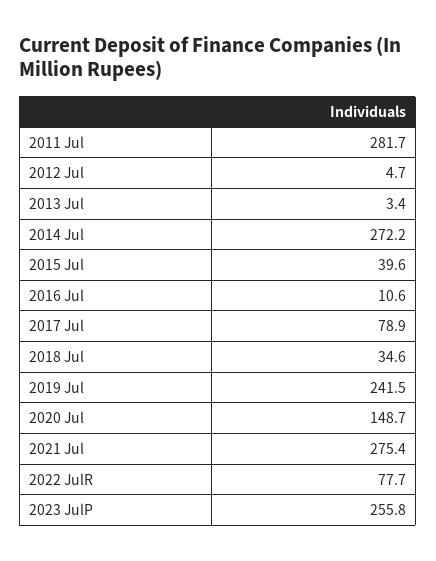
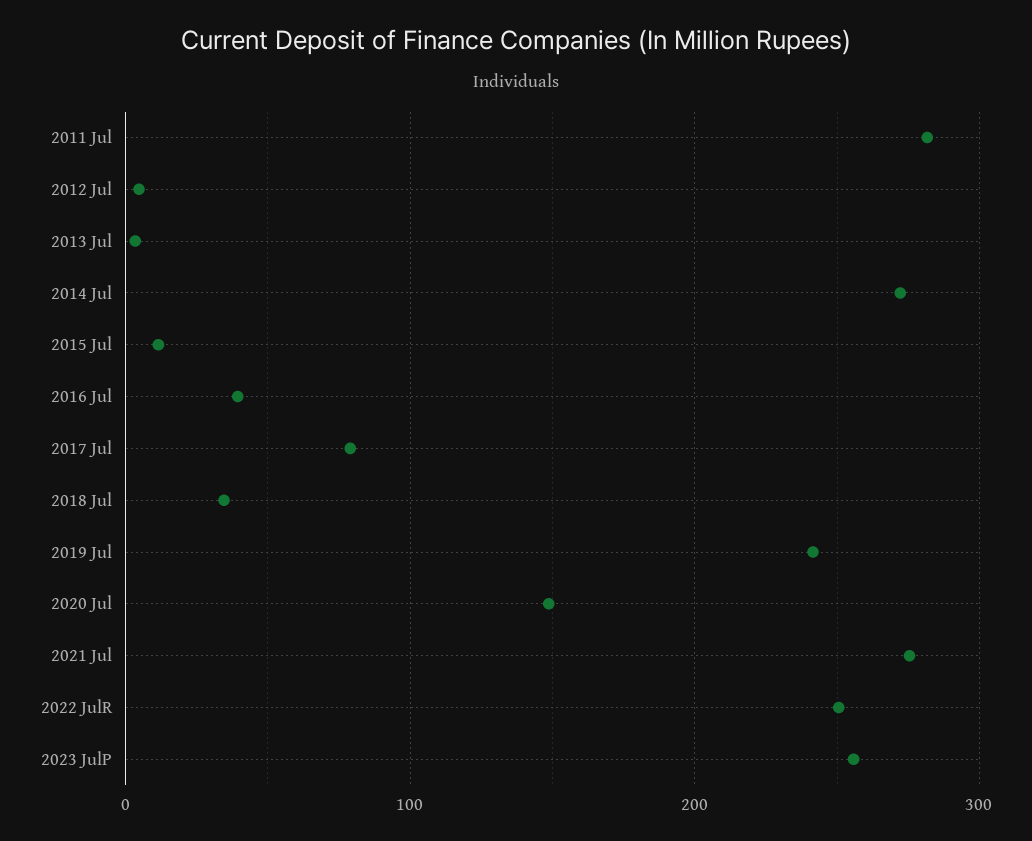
  {
    "2011 Jul": 281.7,
    "2012 Jul": 4.7,
    "2013 Jul": 3.4,
    "2014 Jul": 272.2,
-   "2015 Jul": 39.6,
+   "2015 Jul": 10,
-   "2016 Jul": 10.6,
+   "2016 Jul": 40,
    "2017 Jul": 78.9,
    "2018 Jul": 34.6,
    "2019 Jul": 241.5,
    "2020 Jul": 148.7,
    "2021 Jul": 275.4,
-   "2022 JulR": 77.7,
+   "2022 JulR": 250,
    "2023 JulP": 255.8
  }

